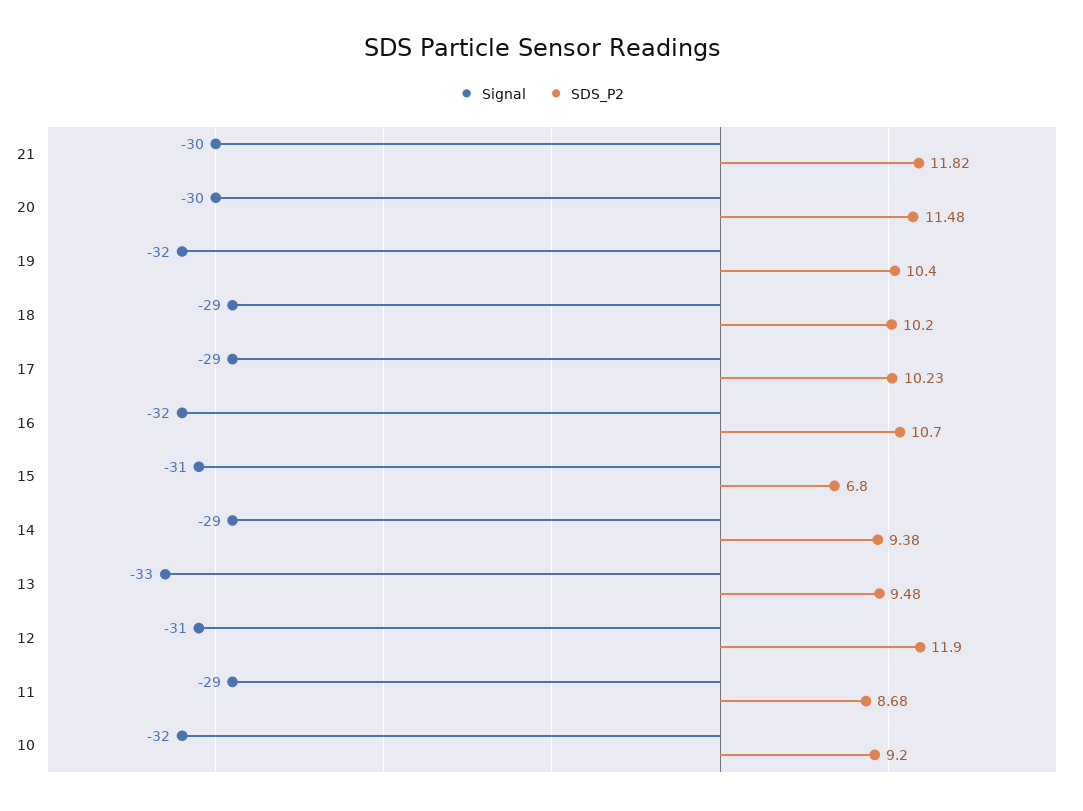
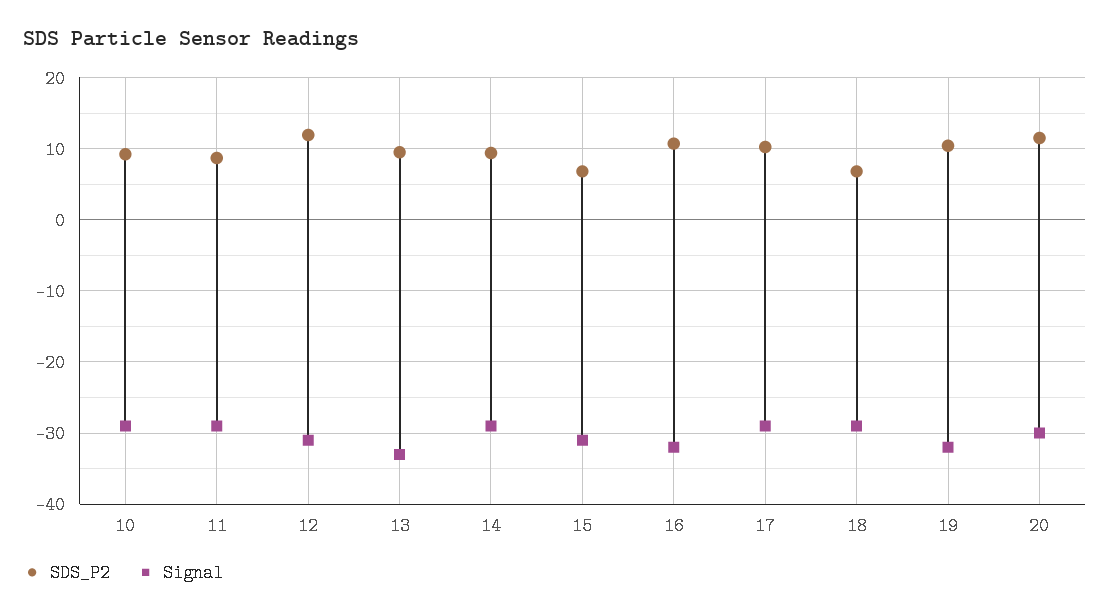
  {
    "Signal": {
-     "21": -30,
      "20": -30,
      "19": -32,
      "18": -29,
      "17": -29,
      "16": -32,
      "15": -31,
      "14": -29,
      "13": -33,
      "12": -31,
      "11": -29,
-     "10": -32
+     "10": -29
    },
    "SDS_P2": {
-     "21": 11.82,
      "20": 11.48,
      "19": 10.4,
-     "18": 10.2,
+     "18": 7,
      "17": 10.23,
      "16": 10.7,
      "15": 6.8,
      "14": 9.38,
      "13": 9.48,
      "12": 11.9,
      "11": 8.68,
      "10": 9.2
    }
  }

